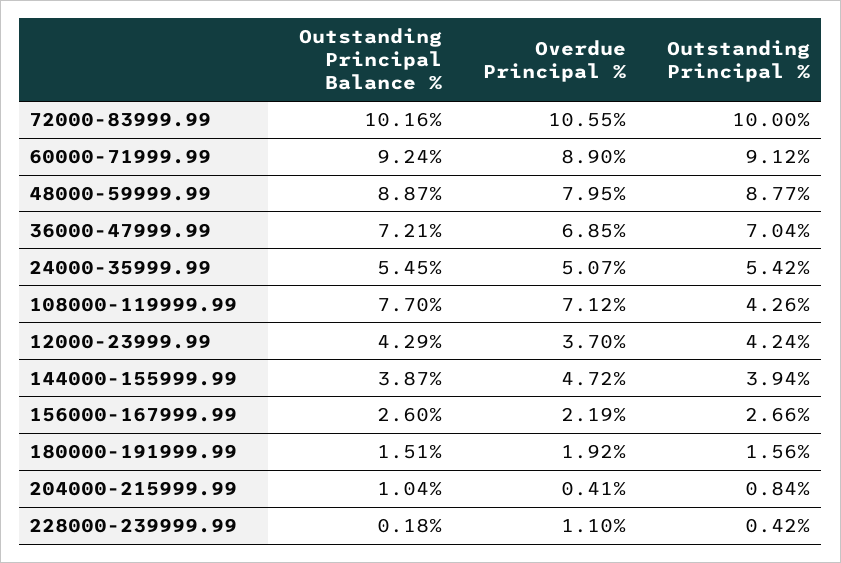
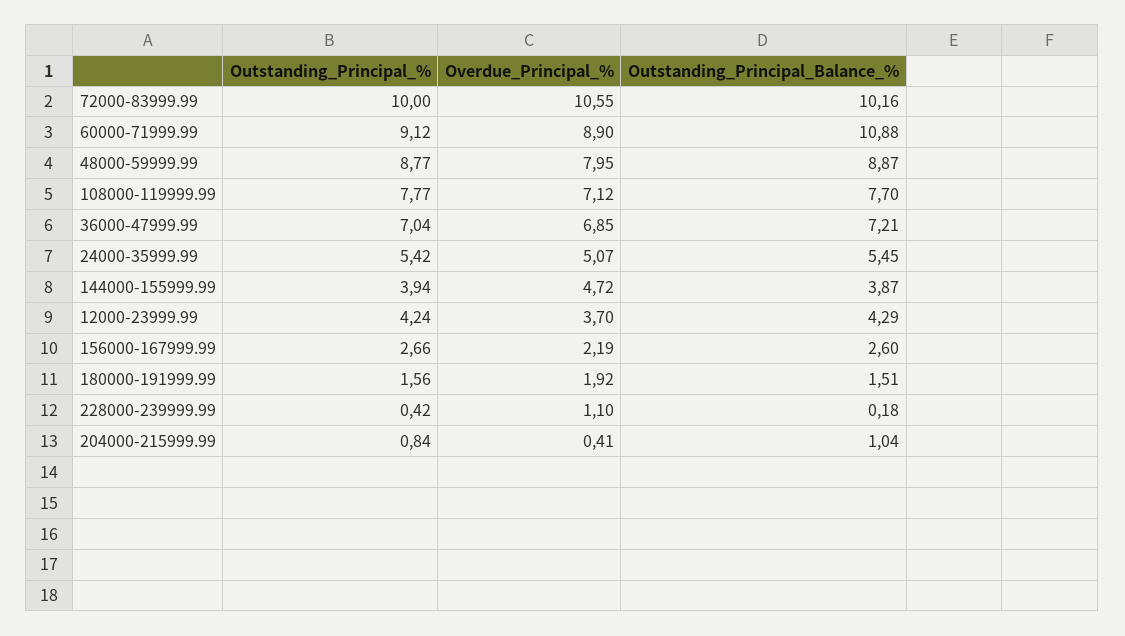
  {
    "Outstanding Principal Balance %": {
      "72000-83999.99": 10.16,
-     "60000-71999.99": 9.24,
+     "60000-71999.99": 10.88,
      "48000-59999.99": 8.87,
      "36000-47999.99": 7.21,
      "24000-35999.99": 5.45,
      "108000-119999.99": 7.7,
      "12000-23999.99": 4.29,
      "144000-155999.99": 3.87,
      "156000-167999.99": 2.6,
      "180000-191999.99": 1.51,
      "204000-215999.99": 1.04,
      "228000-239999.99": 0.18
    },
    "Overdue Principal %": {
      "72000-83999.99": 10.55,
      "60000-71999.99": 8.9,
      "48000-59999.99": 7.95,
      "36000-47999.99": 6.85,
      "24000-35999.99": 5.07,
      "108000-119999.99": 7.12,
      "12000-23999.99": 3.7,
      "144000-155999.99": 4.72,
      "156000-167999.99": 2.19,
      "180000-191999.99": 1.92,
      "204000-215999.99": 0.41,
      "228000-239999.99": 1.1
    },
    "Outstanding Principal %": {
      "72000-83999.99": 10,
      "60000-71999.99": 9.12,
      "48000-59999.99": 8.77,
      "36000-47999.99": 7.04,
      "24000-35999.99": 5.42,
-     "108000-119999.99": 4.26,
+     "108000-119999.99": 7.77,
      "12000-23999.99": 4.24,
      "144000-155999.99": 3.94,
      "156000-167999.99": 2.66,
      "180000-191999.99": 1.56,
      "204000-215999.99": 0.84,
      "228000-239999.99": 0.42
    }
  }

